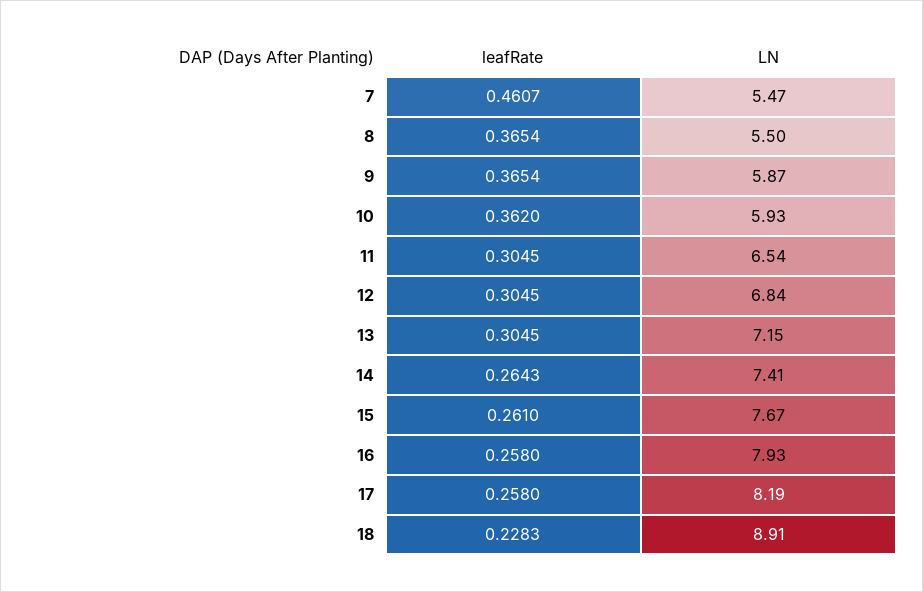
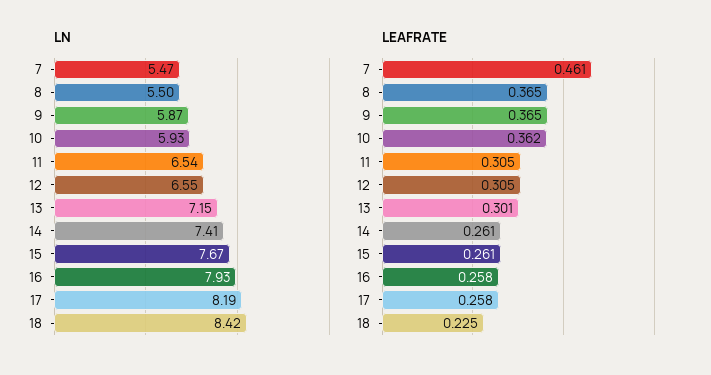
  {
    "leafRate": {
      "7": 0.4607,
      "8": 0.3654,
      "9": 0.3654,
      "10": 0.362,
      "11": 0.3045,
      "12": 0.3045,
-     "13": 0.3045,
+     "13": 0.301,
-     "14": 0.2643,
+     "14": 0.261,
      "15": 0.261,
      "16": 0.258,
      "17": 0.258,
-     "18": 0.2283
+     "18": 0.225
    },
    "LN": {
      "7": 5.47,
      "8": 5.5,
      "9": 5.87,
      "10": 5.93,
      "11": 6.54,
-     "12": 6.84,
+     "12": 6.55,
      "13": 7.15,
      "14": 7.41,
      "15": 7.67,
      "16": 7.93,
      "17": 8.19,
-     "18": 8.91
+     "18": 8.42
    }
  }

